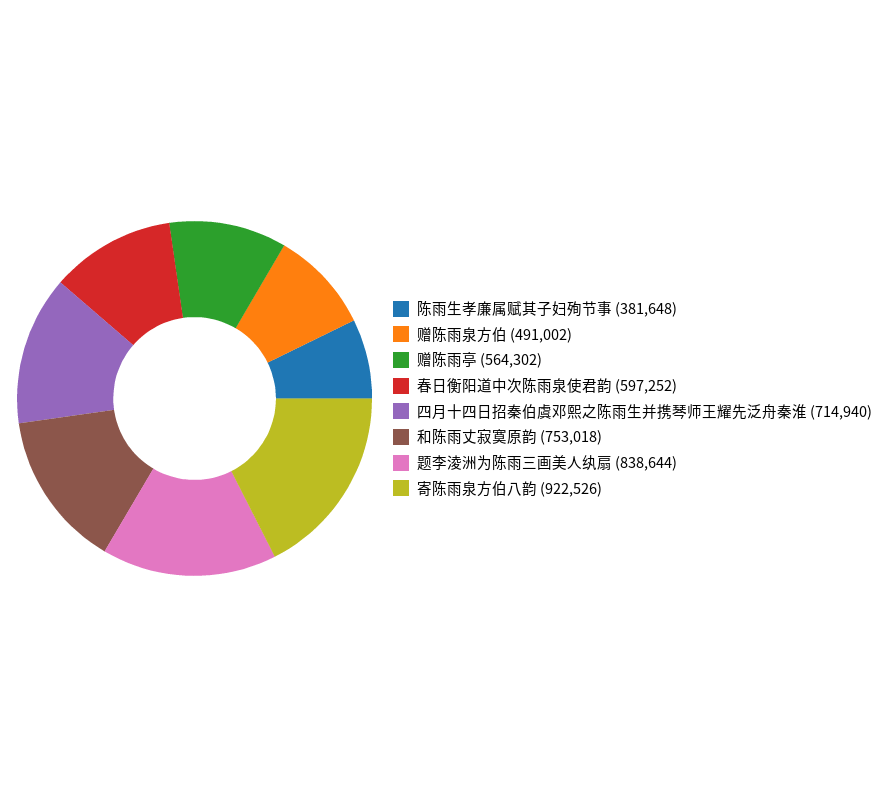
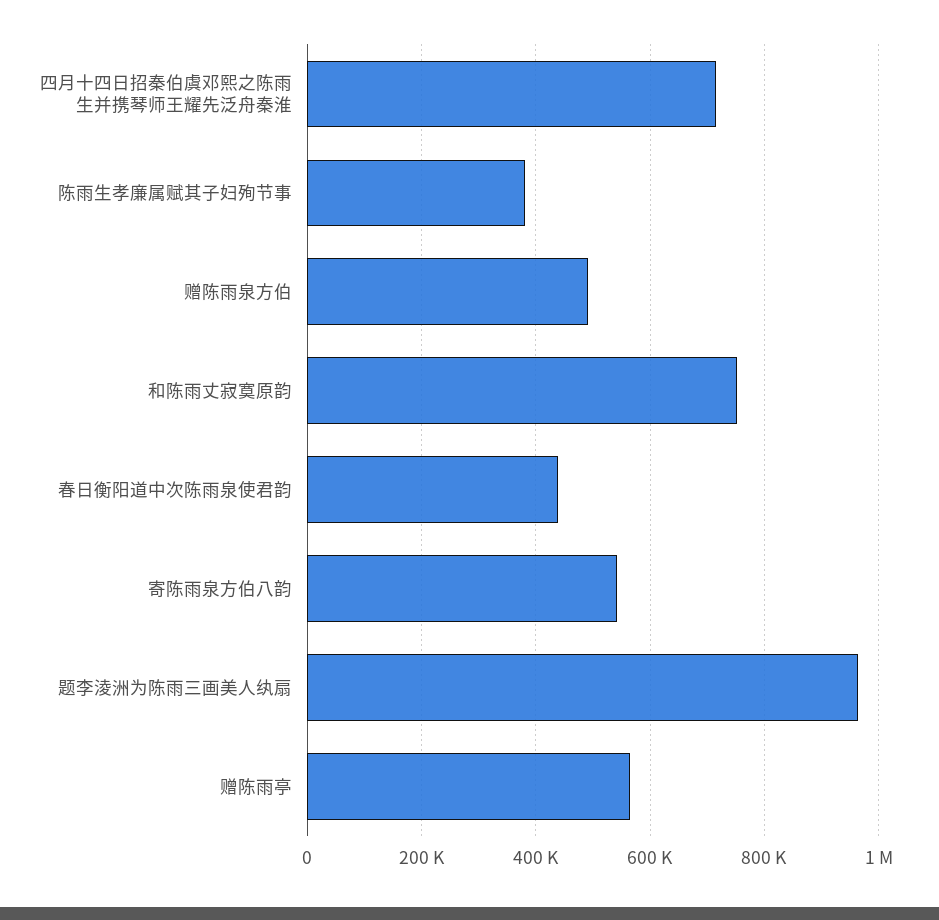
  {
    "陈雨生孝廉属赋其子妇殉节事": 381648,
    "赠陈雨泉方伯": 491002,
    "赠陈雨亭": 564302,
-   "春日衡阳道中次陈雨泉使君韵": 597252,
+   "春日衡阳道中次陈雨泉使君韵": 440000,
    "四月十四日招秦伯虞邓熙之陈雨生并携琴师王耀先泛舟秦淮": 714940,
    "和陈雨丈寂寞原韵": 753018,
-   "题李淩洲为陈雨三画美人纨扇": 838644,
+   "题李淩洲为陈雨三画美人纨扇": 960000,
-   "寄陈雨泉方伯八韵": 922526
+   "寄陈雨泉方伯八韵": 540000
  }

